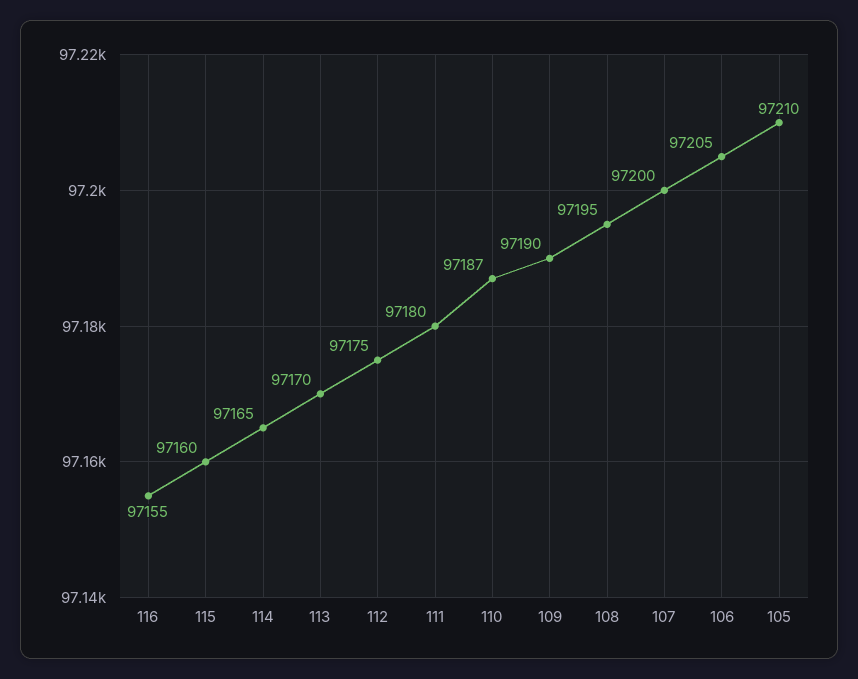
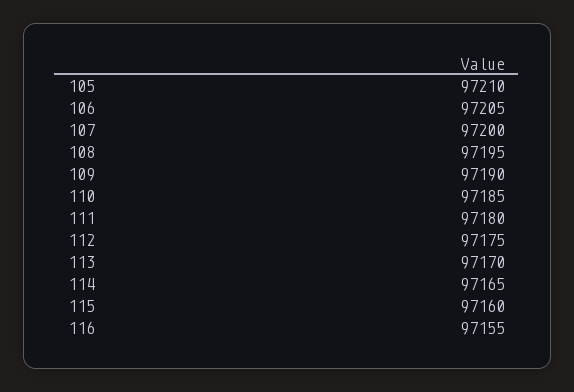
  {
    "116": 97155,
    "115": 97160,
    "114": 97165,
    "113": 97170,
    "112": 97175,
    "111": 97180,
-   "110": 97187,
+   "110": 97185,
    "109": 97190,
    "108": 97195,
    "107": 97200,
    "106": 97205,
    "105": 97210
  }

